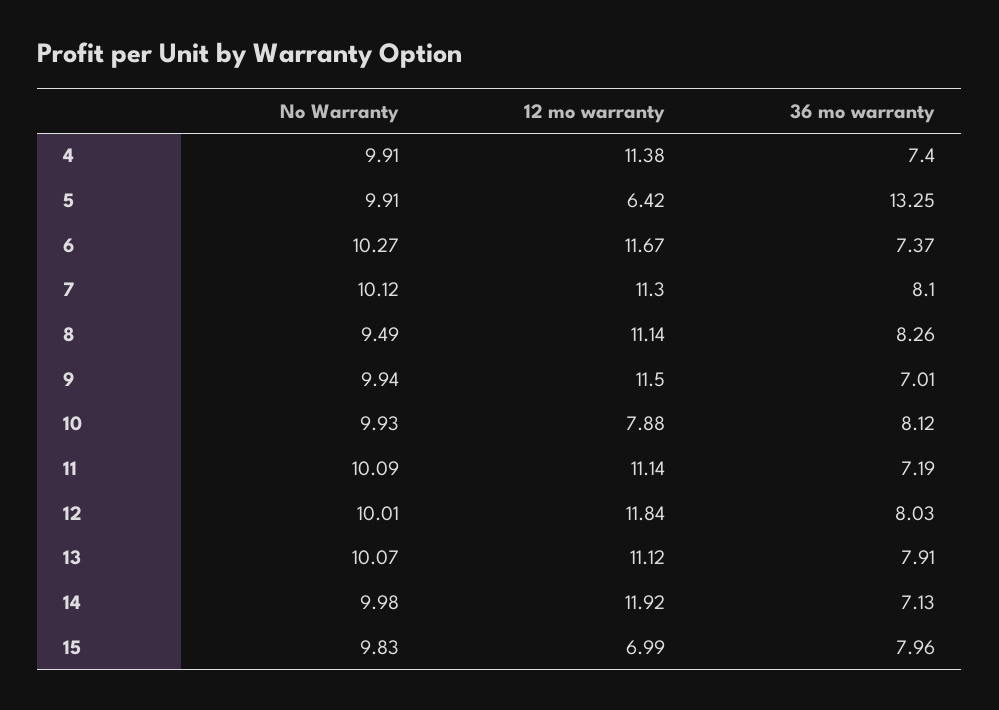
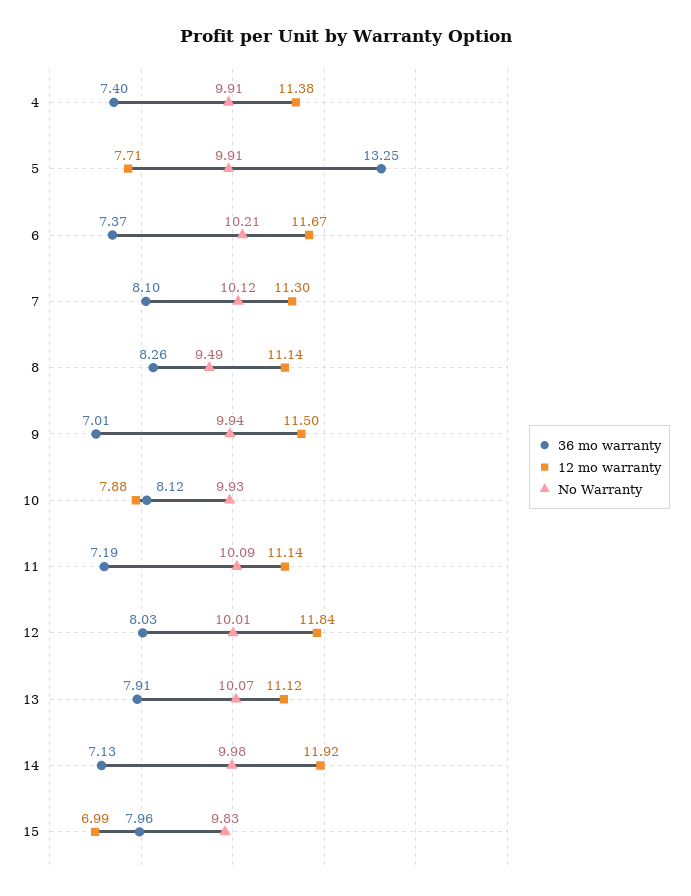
  {
    "No Warranty": {
      "4": 9.91,
      "5": 9.91,
-     "6": 10.27,
+     "6": 10.21,
      "7": 10.12,
      "8": 9.49,
      "9": 9.94,
      "10": 9.93,
      "11": 10.09,
      "12": 10.01,
      "13": 10.07,
      "14": 9.98,
      "15": 9.83
    },
    "12 mo warranty": {
      "4": 11.38,
-     "5": 6.42,
+     "5": 7.71,
      "6": 11.67,
      "7": 11.3,
      "8": 11.14,
      "9": 11.5,
      "10": 7.88,
      "11": 11.14,
      "12": 11.84,
      "13": 11.12,
      "14": 11.92,
      "15": 6.99
    },
    "36 mo warranty": {
      "4": 7.4,
      "5": 13.25,
      "6": 7.37,
      "7": 8.1,
      "8": 8.26,
      "9": 7.01,
      "10": 8.12,
      "11": 7.19,
      "12": 8.03,
      "13": 7.91,
      "14": 7.13,
      "15": 7.96
    }
  }

